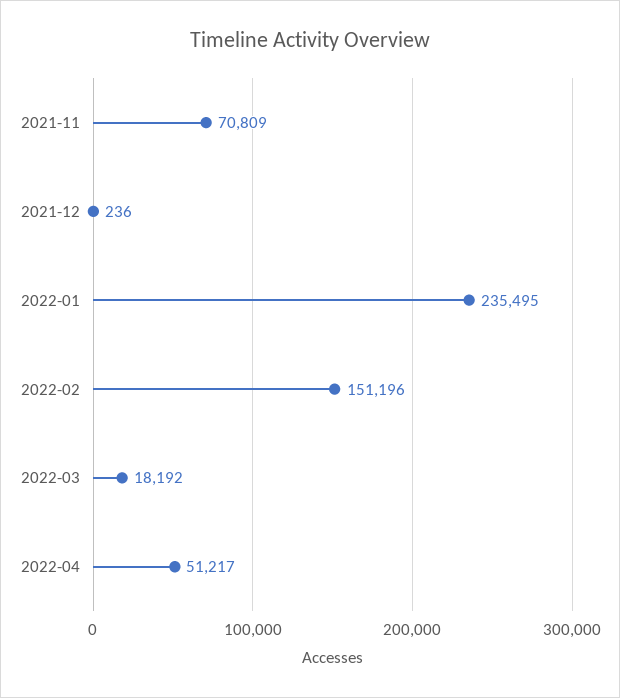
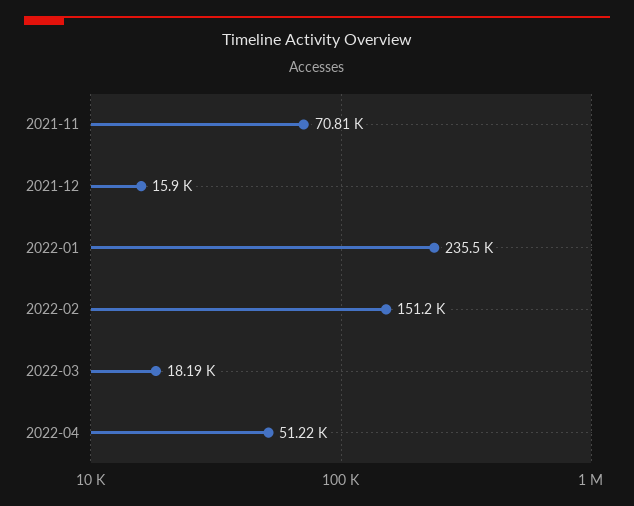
  {
    "2021-11": 70809,
-   "2021-12": 236,
+   "2021-12": 15900,
    "2022-01": 235495,
    "2022-02": 151196,
    "2022-03": 18192,
    "2022-04": 51217
  }

